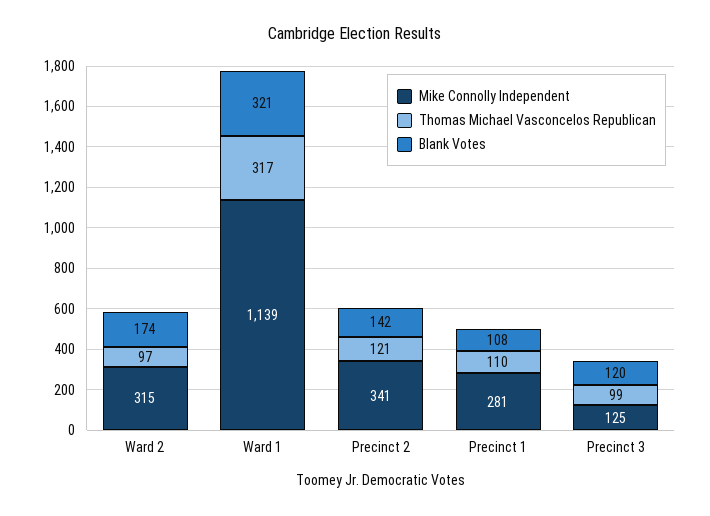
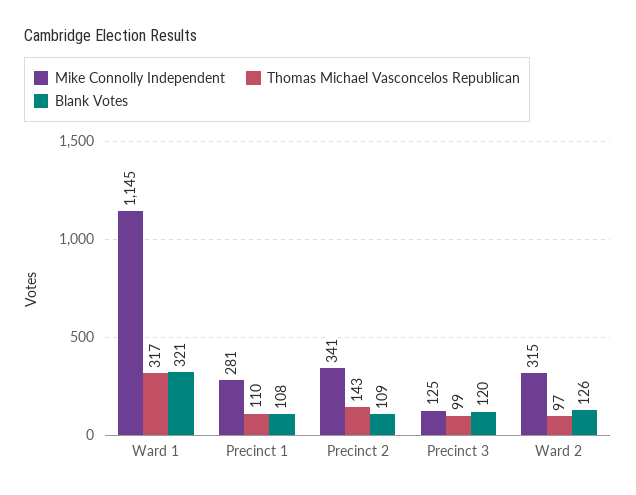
  {
    "Mike Connolly Independent": {
      "Ward 2": 315,
-     "Ward 1": 1139,
+     "Ward 1": 1145,
      "Precinct 2": 341,
      "Precinct 1": 281,
      "Precinct 3": 125
    },
    "Thomas Michael Vasconcelos Republican": {
      "Ward 2": 97,
      "Ward 1": 317,
-     "Precinct 2": 121,
+     "Precinct 2": 143,
      "Precinct 1": 110,
      "Precinct 3": 99
    },
    "Blank Votes": {
-     "Ward 2": 174,
+     "Ward 2": 126,
      "Ward 1": 321,
-     "Precinct 2": 142,
+     "Precinct 2": 109,
      "Precinct 1": 108,
      "Precinct 3": 120
    }
  }

